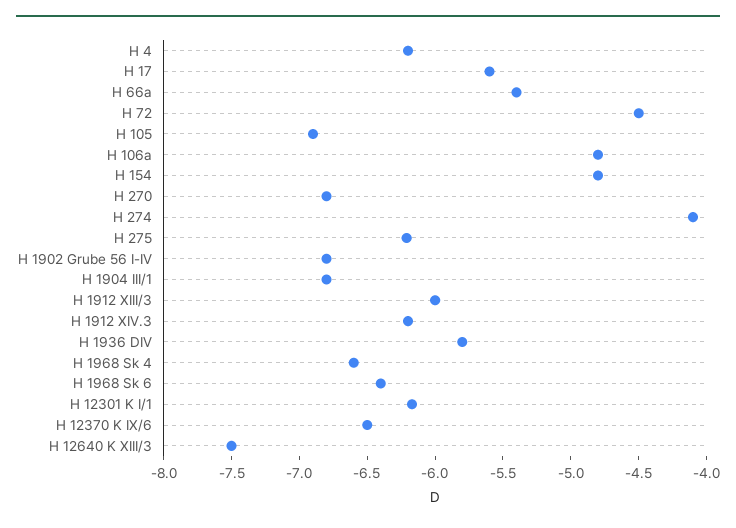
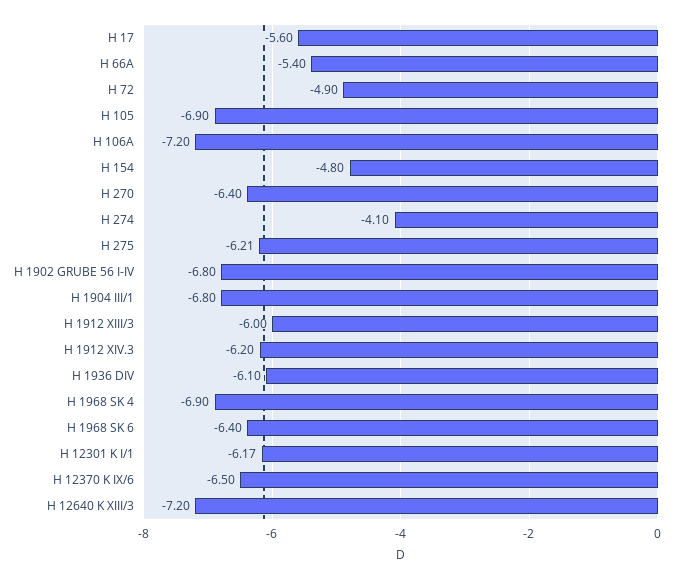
  {
-   "H 4": -6.2,
    "H 17": -5.6,
    "H 66a": -5.4,
-   "H 72": -4.5,
+   "H 72": -4.9,
    "H 105": -6.9,
-   "H 106a": -4.8,
+   "H 106a": -7.2,
    "H 154": -4.8,
-   "H 270": -6.8,
+   "H 270": -6.4,
    "H 274": -4.1,
    "H 275": -6.21,
    "H 1902 Grube 56 I-IV": -6.8,
    "H 1904 III/1": -6.8,
    "H 1912 XIII/3": -6,
    "H 1912 XIV.3": -6.2,
-   "H 1936 DIV": -5.8,
+   "H 1936 DIV": -6.1,
-   "H 1968 Sk 4": -6.6,
+   "H 1968 Sk 4": -6.9,
    "H 1968 Sk 6": -6.4,
    "H 12301 K I/1": -6.17,
    "H 12370 K IX/6": -6.5,
-   "H 12640 K XIII/3": -7.5
+   "H 12640 K XIII/3": -7.2
  }

